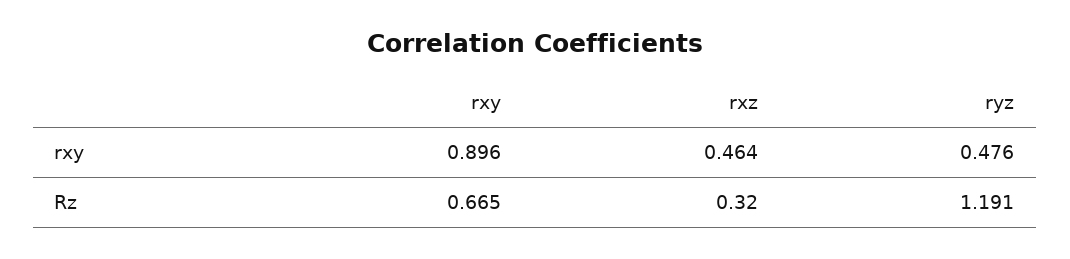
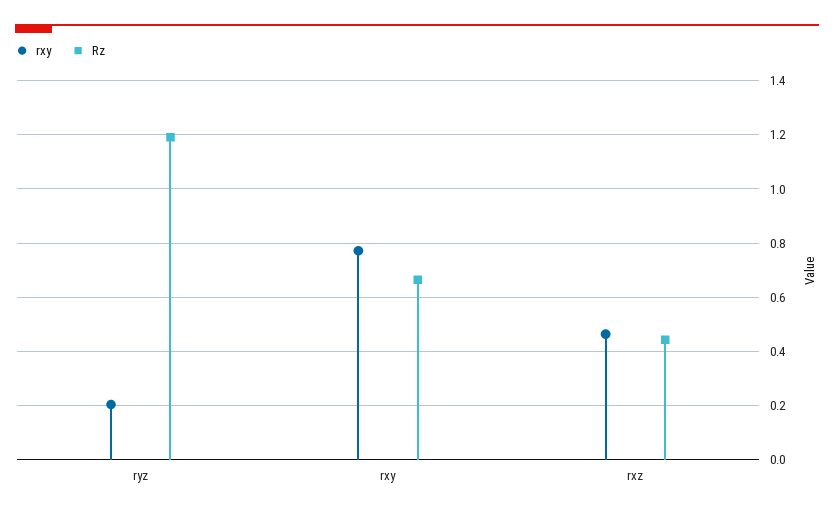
  {
    "rxy": {
-     "rxy": 0.896,
+     "rxy": 0.775,
      "rxz": 0.464,
-     "ryz": 0.476
+     "ryz": 0.2
    },
    "Rz": {
      "rxy": 0.665,
-     "rxz": 0.32,
+     "rxz": 0.45,
      "ryz": 1.191
    }
  }

